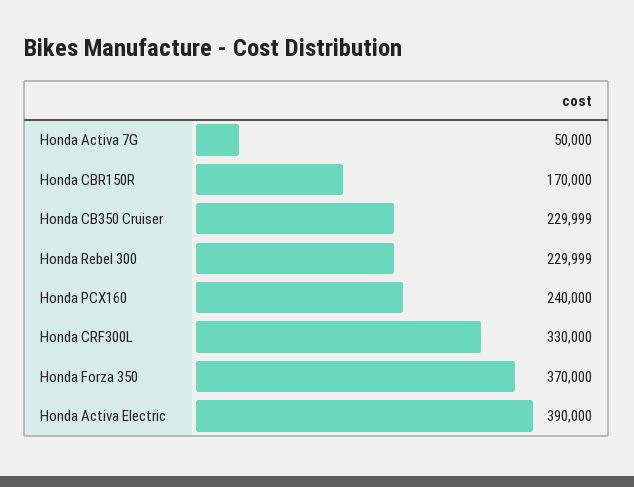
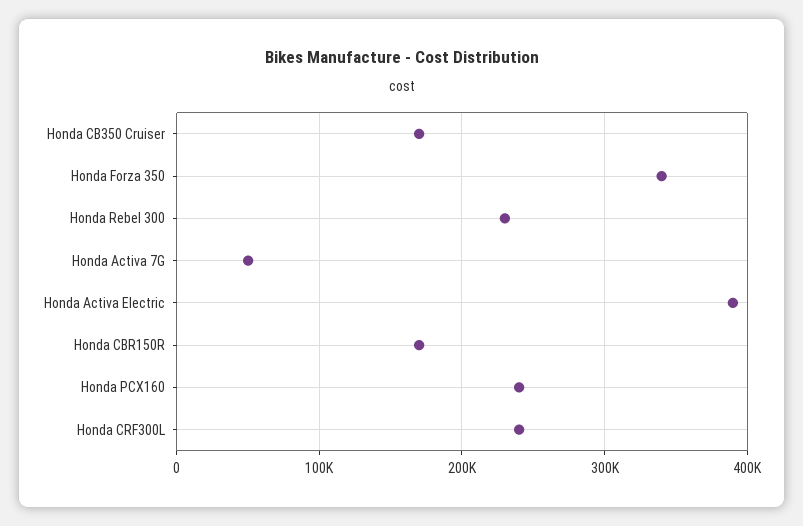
  {
    "Honda Activa 7G": 50000,
    "Honda CBR150R": 170000,
-   "Honda CB350 Cruiser": 229999,
+   "Honda CB350 Cruiser": 170000,
    "Honda Rebel 300": 229999,
    "Honda PCX160": 240000,
-   "Honda CRF300L": 330000,
+   "Honda CRF300L": 240000,
-   "Honda Forza 350": 370000,
+   "Honda Forza 350": 340000,
    "Honda Activa Electric": 390000
  }

